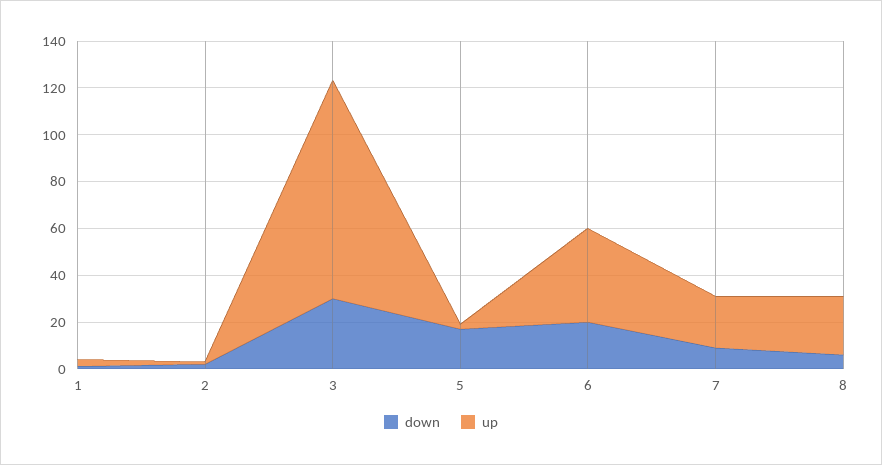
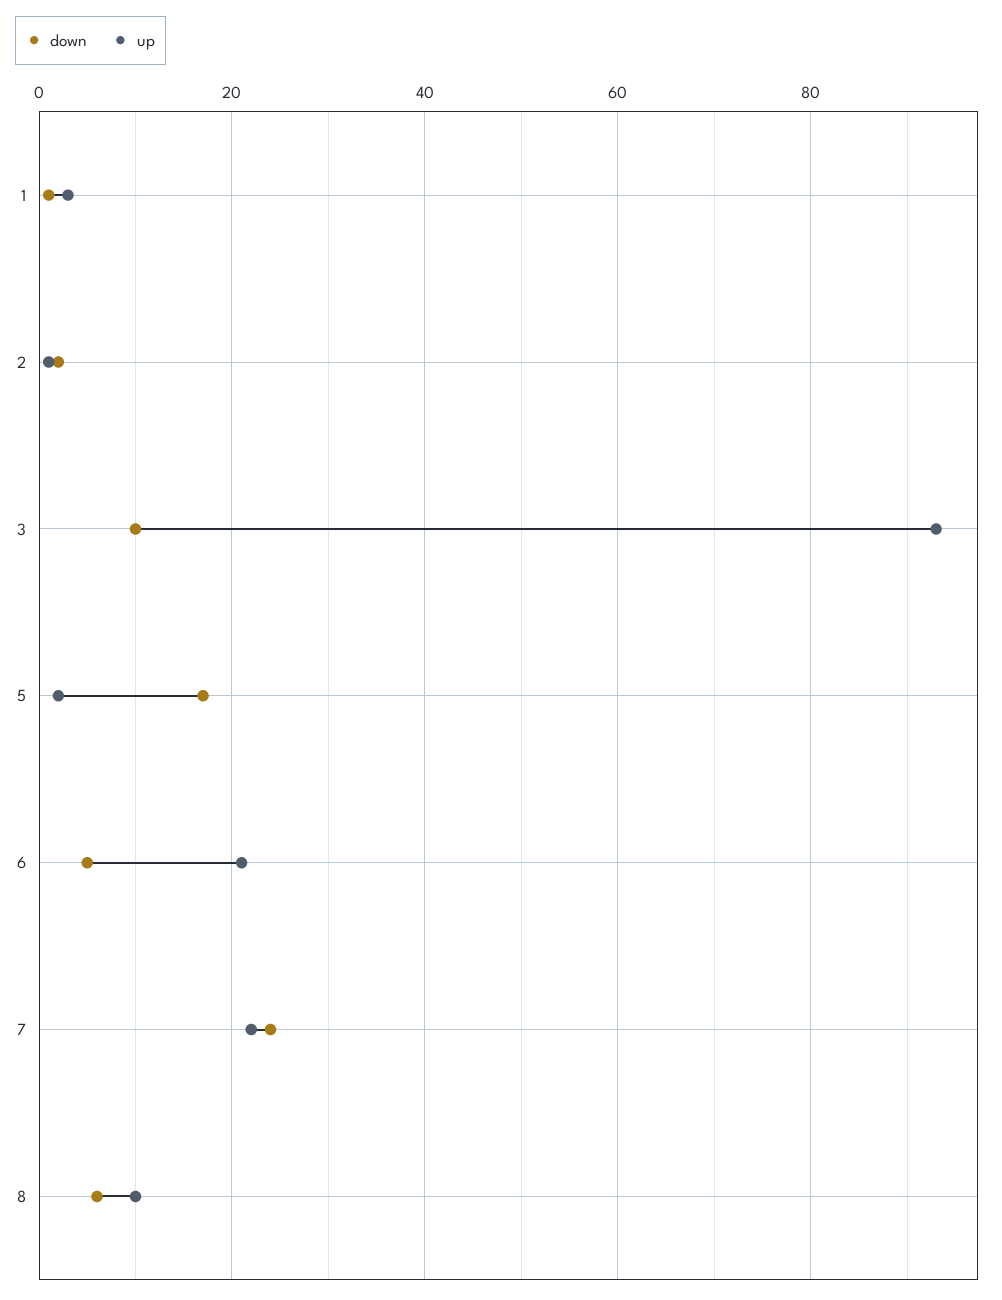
  {
    "down": {
      "1": 0,
      "2": 0,
-     "3": 30,
+     "3": 10,
      "5": 15,
-     "6": 20,
+     "6": 5,
-     "7": 10,
+     "7": 25,
      "8": 5
    },
    "up": {
      "1": 5,
      "2": 0,
      "3": 95,
      "5": 0,
-     "6": 40,
+     "6": 20,
      "7": 20,
-     "8": 25
+     "8": 10
    }
  }

